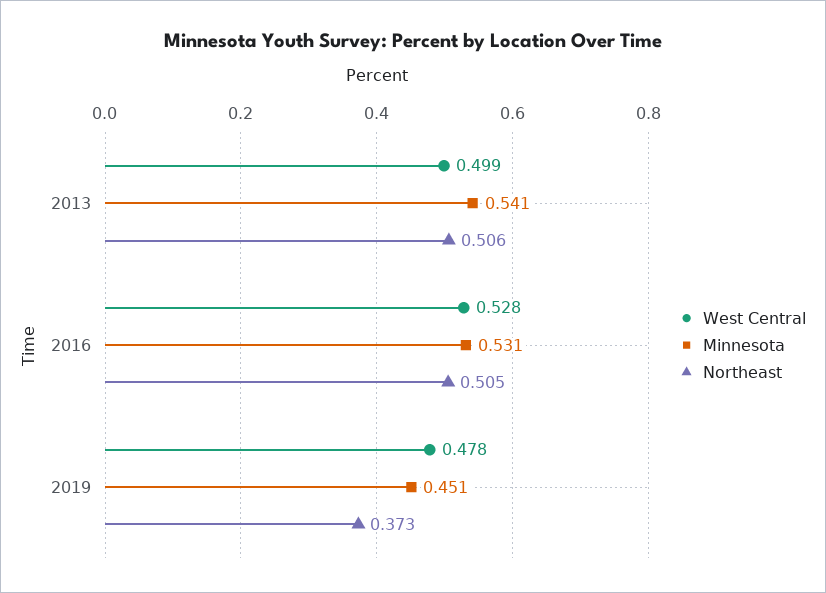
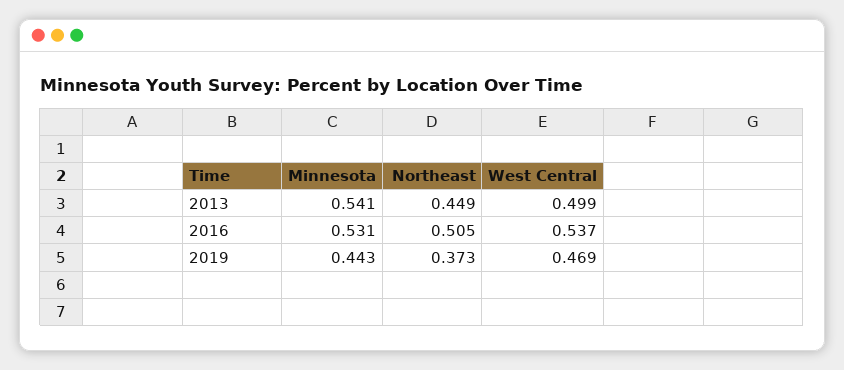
  {
    "West Central": {
      "2013": 0.499,
-     "2016": 0.528,
+     "2016": 0.537,
-     "2019": 0.478
+     "2019": 0.469
    },
    "Minnesota": {
      "2013": 0.541,
      "2016": 0.531,
-     "2019": 0.451
+     "2019": 0.443
    },
    "Northeast": {
-     "2013": 0.506,
+     "2013": 0.449,
      "2016": 0.505,
      "2019": 0.373
    }
  }

